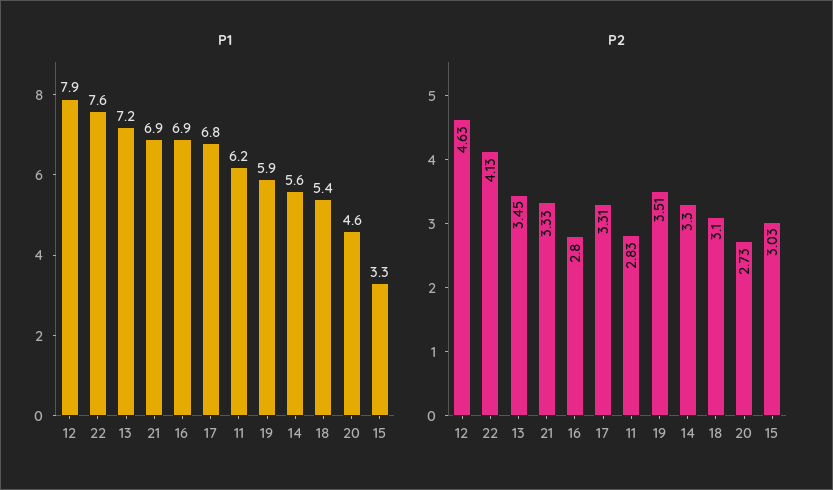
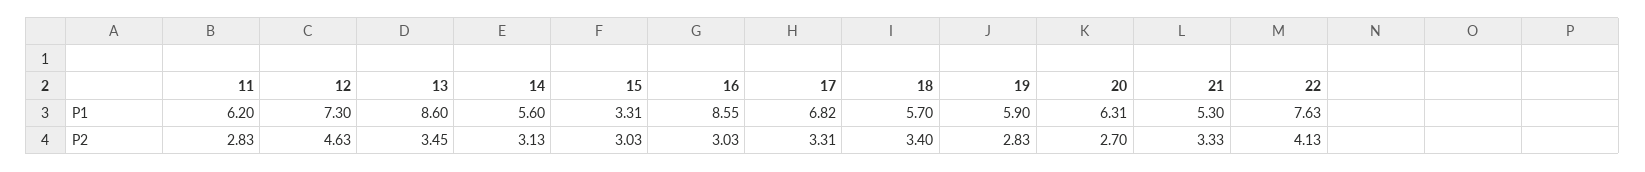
  {
    "P1": {
-     "12": 7.9,
+     "12": 7.3,
      "22": 7.63,
-     "13": 7.2,
+     "13": 8.6,
-     "21": 6.9,
+     "21": 5.3,
-     "16": 6.9,
+     "16": 8.55,
      "17": 6.82,
      "11": 6.2,
      "19": 5.9,
      "14": 5.6,
-     "18": 5.4,
+     "18": 5.7,
-     "20": 4.6,
+     "20": 6.31,
      "15": 3.31
    },
    "P2": {
      "12": 4.63,
      "22": 4.13,
      "13": 3.45,
      "21": 3.33,
-     "16": 2.8,
+     "16": 3.03,
      "17": 3.31,
      "11": 2.83,
-     "19": 3.51,
+     "19": 2.83,
-     "14": 3.3,
+     "14": 3.13,
-     "18": 3.1,
+     "18": 3.4,
-     "20": 2.73,
+     "20": 2.7,
      "15": 3.03
    }
  }

